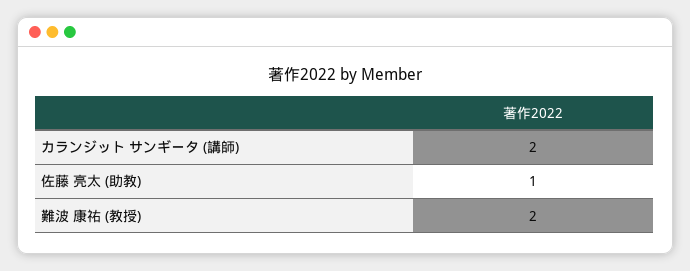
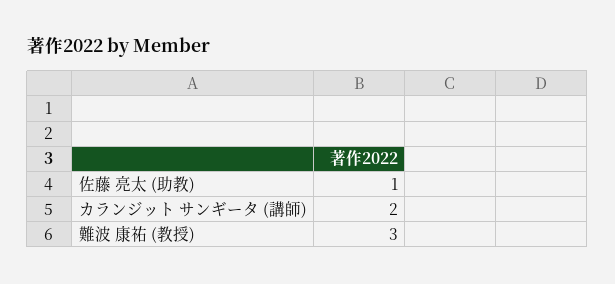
  {
    "カランジット サンギータ (講師)": 2,
    "佐藤 亮太 (助教)": 1,
-   "難波 康祐 (教授)": 2
+   "難波 康祐 (教授)": 3
  }

